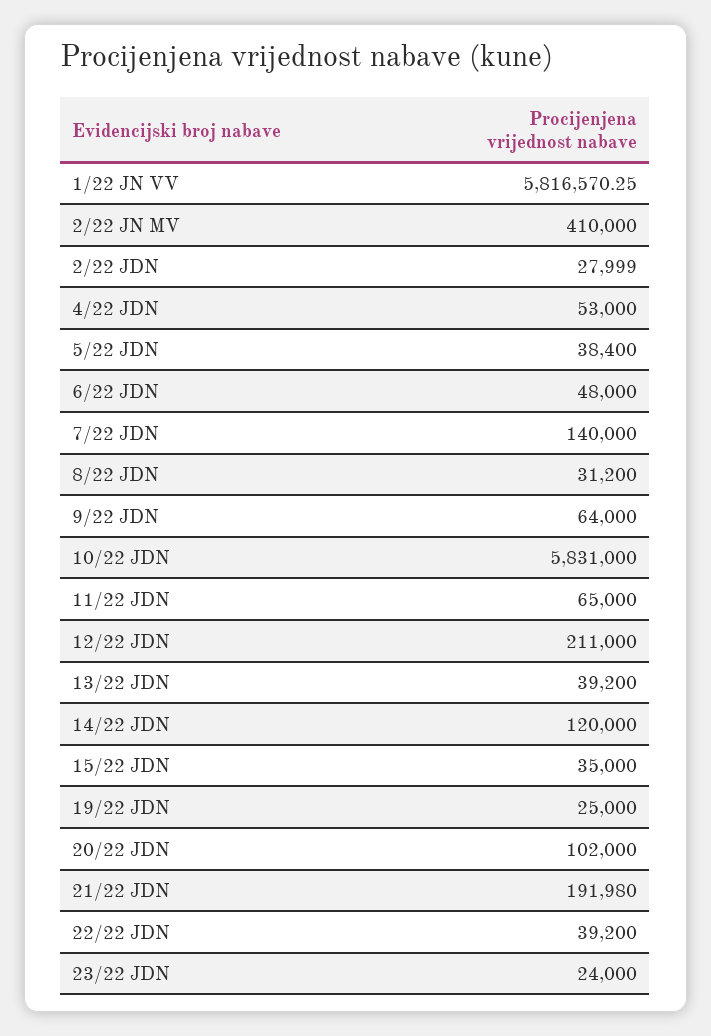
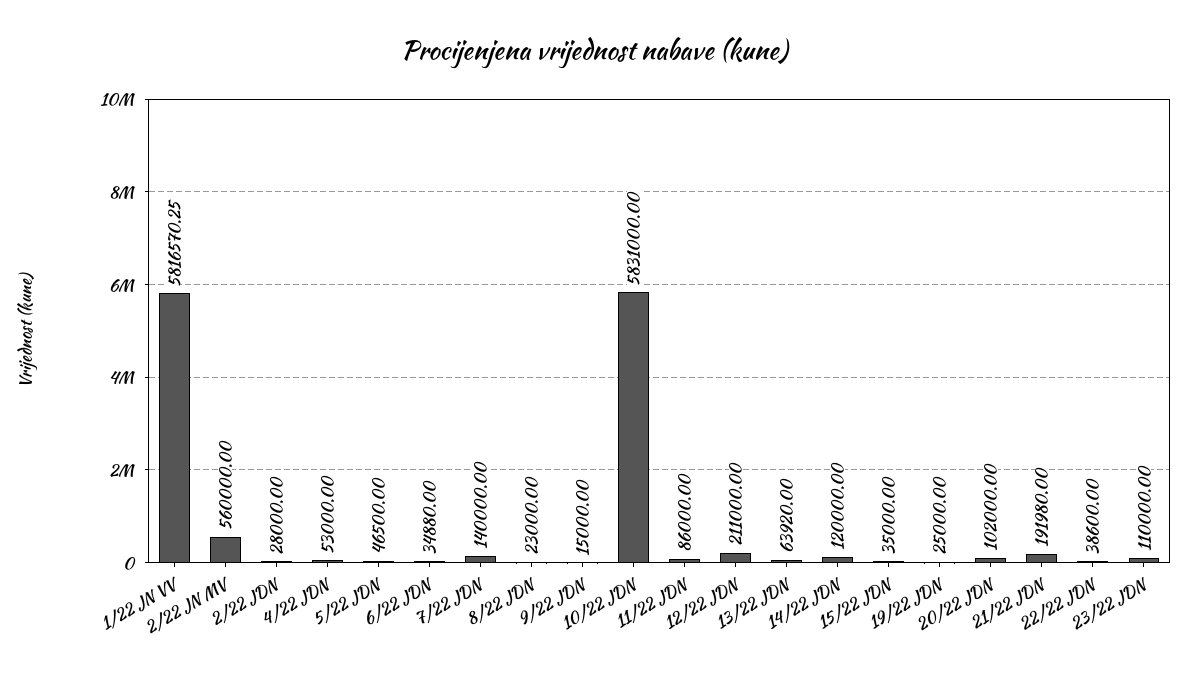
  {
    "1/22 JN VV": 5816570.25,
-   "2/22 JN MV": 410000,
+   "2/22 JN MV": 560000,
-   "2/22 JDN": 27999,
+   "2/22 JDN": 28000,
    "4/22 JDN": 53000,
-   "5/22 JDN": 38400,
+   "5/22 JDN": 46500,
-   "6/22 JDN": 48000,
+   "6/22 JDN": 34880,
    "7/22 JDN": 140000,
-   "8/22 JDN": 31200,
+   "8/22 JDN": 23000,
-   "9/22 JDN": 64000,
+   "9/22 JDN": 15000,
    "10/22 JDN": 5831000,
-   "11/22 JDN": 65000,
+   "11/22 JDN": 86000,
    "12/22 JDN": 211000,
-   "13/22 JDN": 39200,
+   "13/22 JDN": 63920,
    "14/22 JDN": 120000,
    "15/22 JDN": 35000,
    "19/22 JDN": 25000,
    "20/22 JDN": 102000,
    "21/22 JDN": 191980,
-   "22/22 JDN": 39200,
+   "22/22 JDN": 38600,
-   "23/22 JDN": 24000
+   "23/22 JDN": 110000
  }

